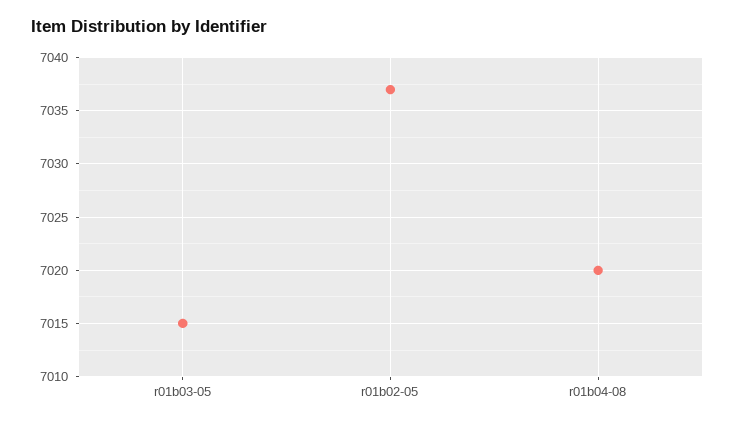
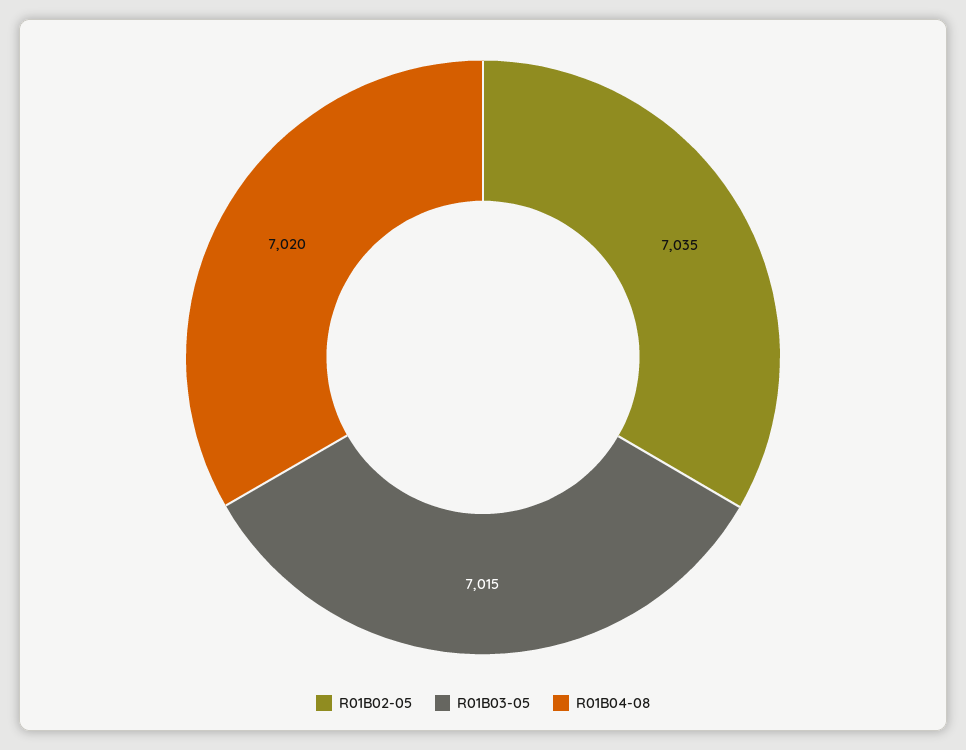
  {
    "r01b03-05": 7015,
-   "r01b02-05": 7037,
+   "r01b02-05": 7035,
    "r01b04-08": 7020
  }

